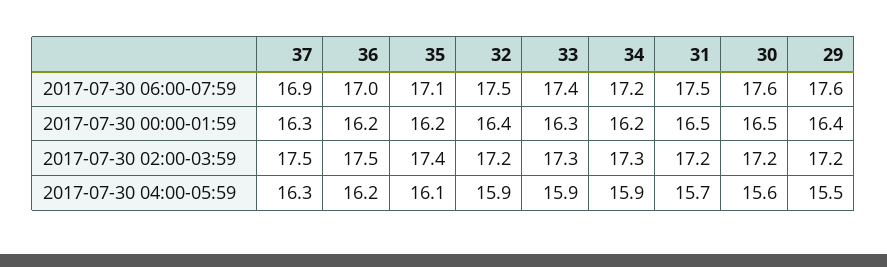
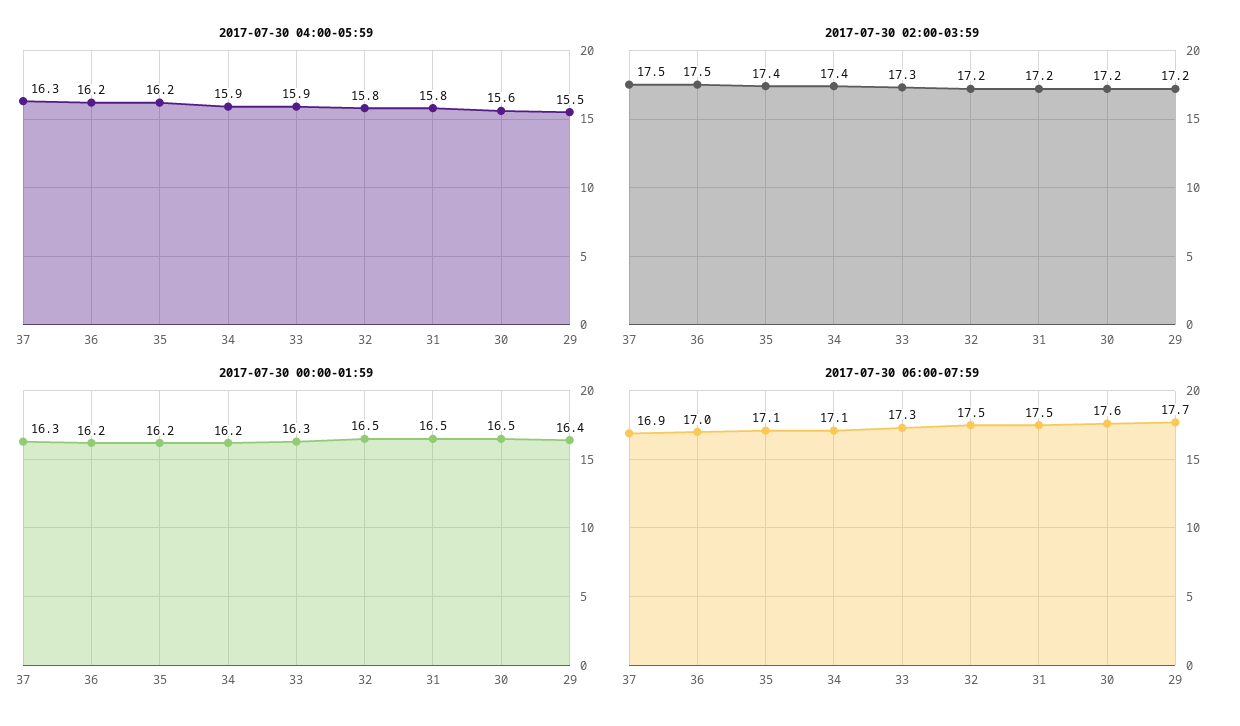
  {
    "2017-07-30 06:00-07:59": {
      "37": 16.9,
      "36": 17,
      "35": 17.1,
      "32": 17.5,
-     "33": 17.4,
+     "33": 17.3,
-     "34": 17.2,
+     "34": 17.1,
      "31": 17.5,
      "30": 17.6,
-     "29": 17.6
+     "29": 17.7
    },
    "2017-07-30 00:00-01:59": {
      "37": 16.3,
      "36": 16.2,
      "35": 16.2,
-     "32": 16.4,
+     "32": 16.5,
      "33": 16.3,
      "34": 16.2,
      "31": 16.5,
      "30": 16.5,
      "29": 16.4
    },
    "2017-07-30 02:00-03:59": {
      "37": 17.5,
      "36": 17.5,
      "35": 17.4,
      "32": 17.2,
      "33": 17.3,
-     "34": 17.3,
+     "34": 17.4,
      "31": 17.2,
      "30": 17.2,
      "29": 17.2
    },
    "2017-07-30 04:00-05:59": {
      "37": 16.3,
      "36": 16.2,
-     "35": 16.1,
+     "35": 16.2,
-     "32": 15.9,
+     "32": 15.8,
      "33": 15.9,
      "34": 15.9,
-     "31": 15.7,
+     "31": 15.8,
      "30": 15.6,
      "29": 15.5
    }
  }

